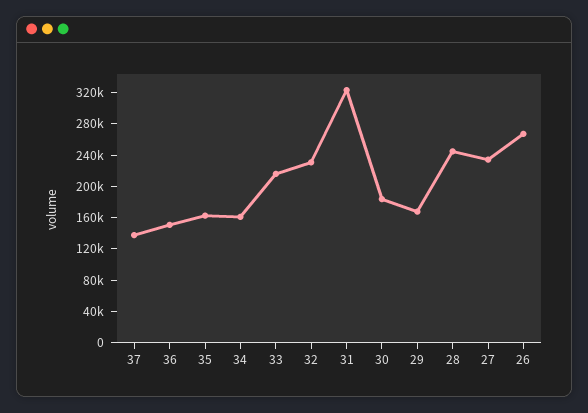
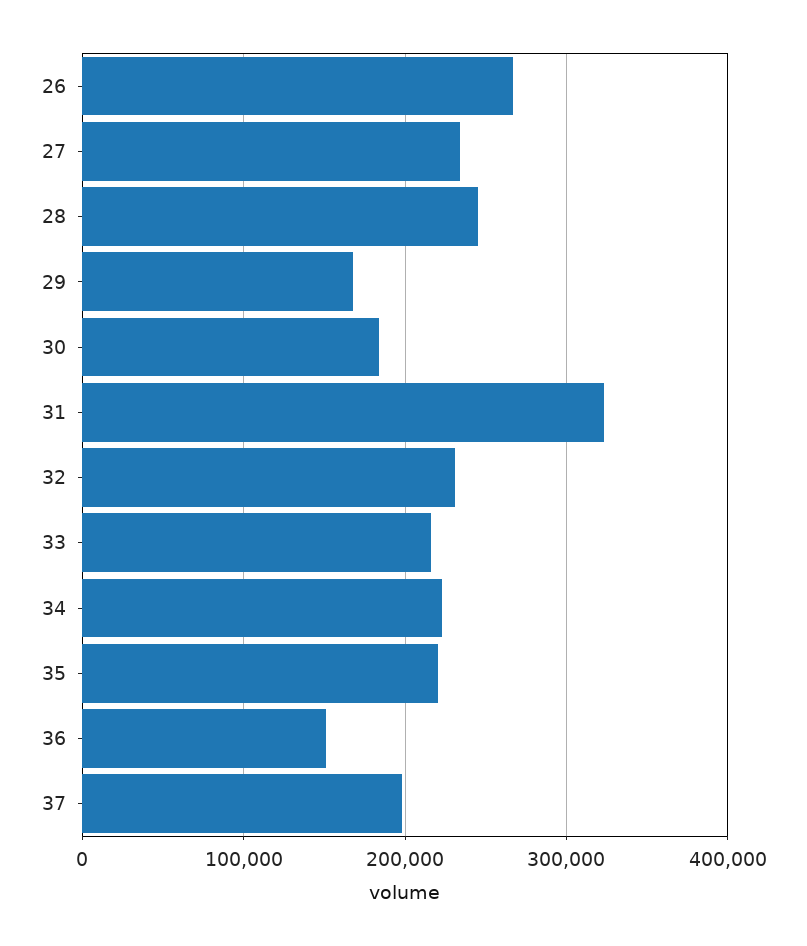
  {
-   "37": 140000,
+   "37": 200000,
    "36": 150000,
-   "35": 160000,
+   "35": 220000,
-   "34": 160000,
+   "34": 220000,
    "33": 220000,
    "32": 230000,
    "31": 320000,
    "30": 180000,
    "29": 170000,
    "28": 240000,
    "27": 230000,
    "26": 270000
  }

